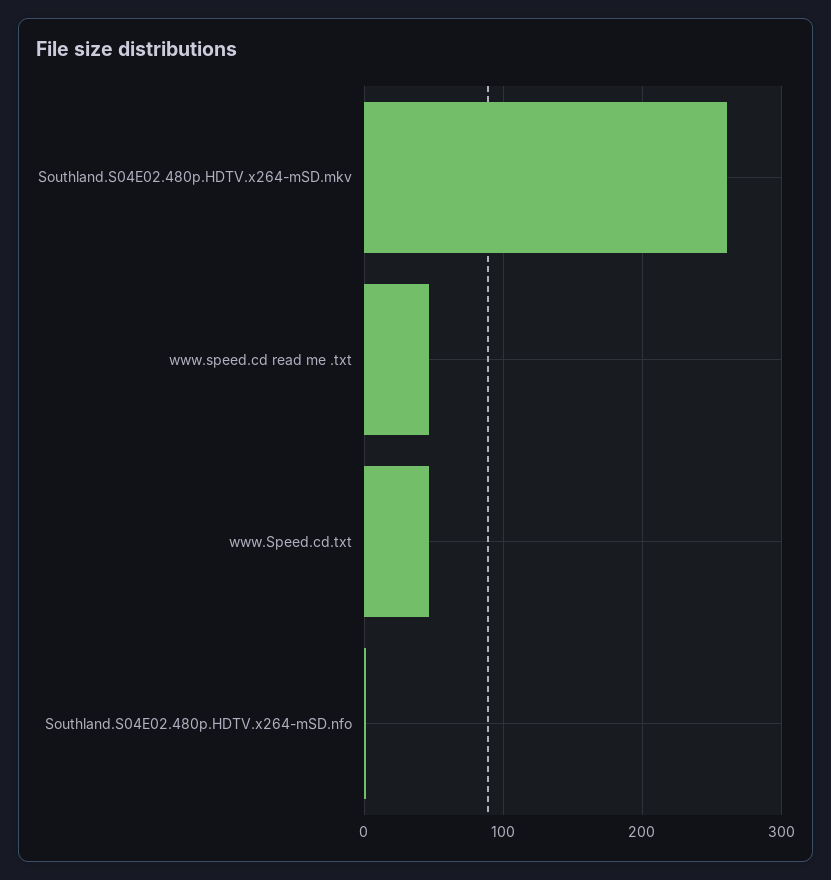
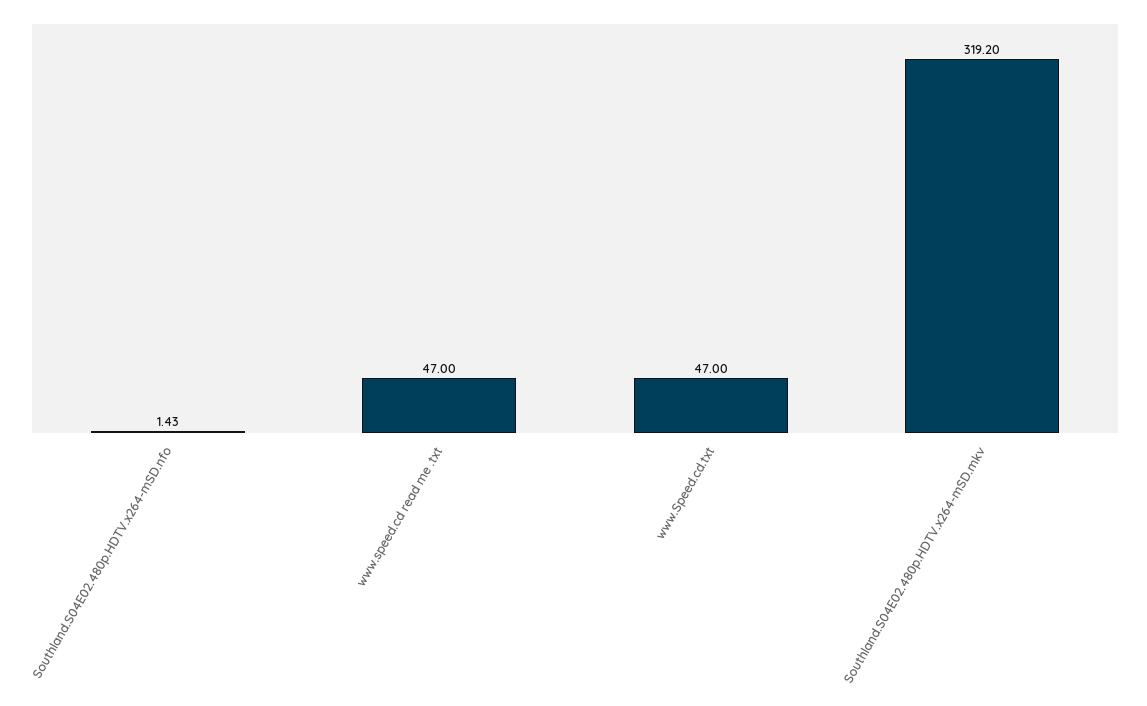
  {
-   "Southland.S04E02.480p.HDTV.x264-mSD.mkv": 260,
+   "Southland.S04E02.480p.HDTV.x264-mSD.mkv": 319.2,
    "www.speed.cd read me .txt": 47,
    "www.Speed.cd.txt": 47,
    "Southland.S04E02.480p.HDTV.x264-mSD.nfo": 1.43
  }

